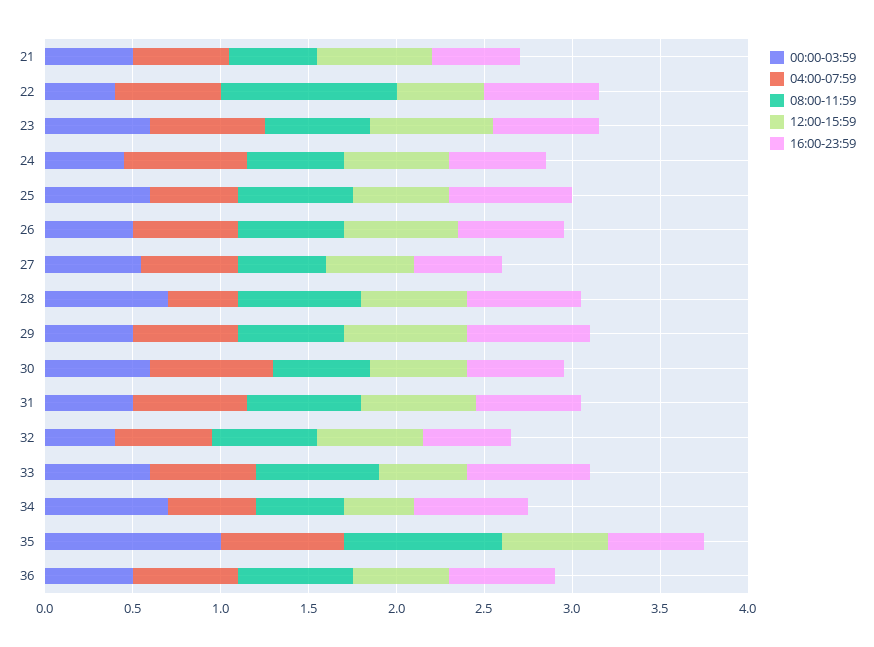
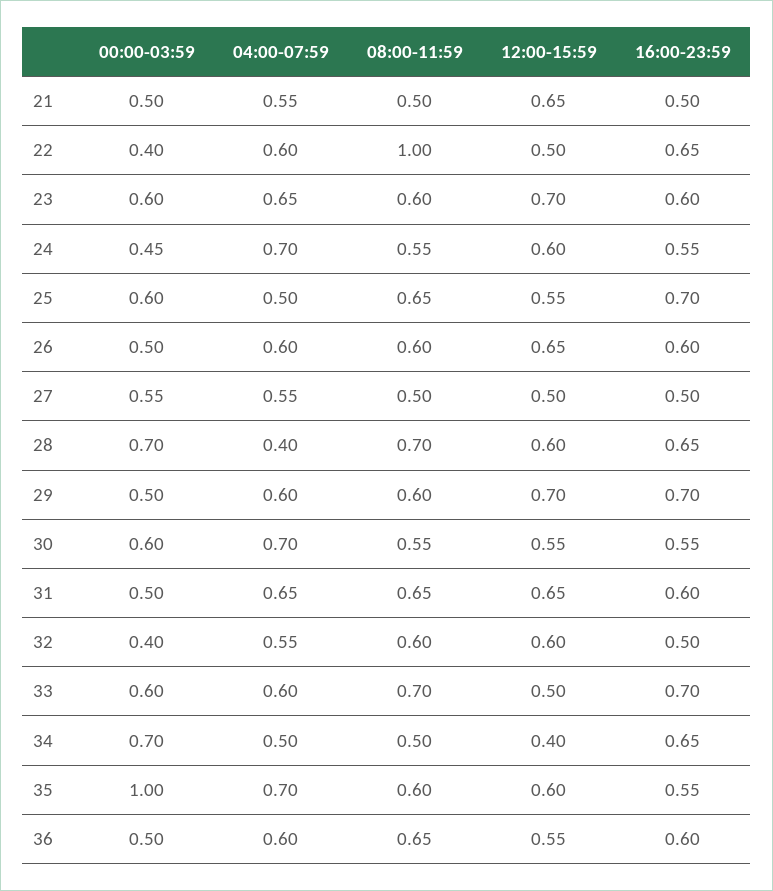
  {
    "00:00-03:59": {
      "21": 0.5,
      "22": 0.4,
      "23": 0.6,
      "24": 0.45,
      "25": 0.6,
      "26": 0.5,
      "27": 0.55,
      "28": 0.7,
      "29": 0.5,
      "30": 0.6,
      "31": 0.5,
      "32": 0.4,
      "33": 0.6,
      "34": 0.7,
      "35": 1,
      "36": 0.5
    },
    "04:00-07:59": {
      "21": 0.55,
      "22": 0.6,
      "23": 0.65,
      "24": 0.7,
      "25": 0.5,
      "26": 0.6,
      "27": 0.55,
      "28": 0.4,
      "29": 0.6,
      "30": 0.7,
      "31": 0.65,
      "32": 0.55,
      "33": 0.6,
      "34": 0.5,
      "35": 0.7,
      "36": 0.6
    },
    "08:00-11:59": {
      "21": 0.5,
      "22": 1,
      "23": 0.6,
      "24": 0.55,
      "25": 0.65,
      "26": 0.6,
      "27": 0.5,
      "28": 0.7,
      "29": 0.6,
      "30": 0.55,
      "31": 0.65,
      "32": 0.6,
      "33": 0.7,
      "34": 0.5,
-     "35": 0.9,
+     "35": 0.6,
      "36": 0.65
    },
    "12:00-15:59": {
      "21": 0.65,
      "22": 0.5,
      "23": 0.7,
      "24": 0.6,
      "25": 0.55,
      "26": 0.65,
      "27": 0.5,
      "28": 0.6,
      "29": 0.7,
      "30": 0.55,
      "31": 0.65,
      "32": 0.6,
      "33": 0.5,
      "34": 0.4,
      "35": 0.6,
      "36": 0.55
    },
    "16:00-23:59": {
      "21": 0.5,
      "22": 0.65,
      "23": 0.6,
      "24": 0.55,
      "25": 0.7,
      "26": 0.6,
      "27": 0.5,
      "28": 0.65,
      "29": 0.7,
      "30": 0.55,
      "31": 0.6,
      "32": 0.5,
      "33": 0.7,
      "34": 0.65,
      "35": 0.55,
      "36": 0.6
    }
  }

